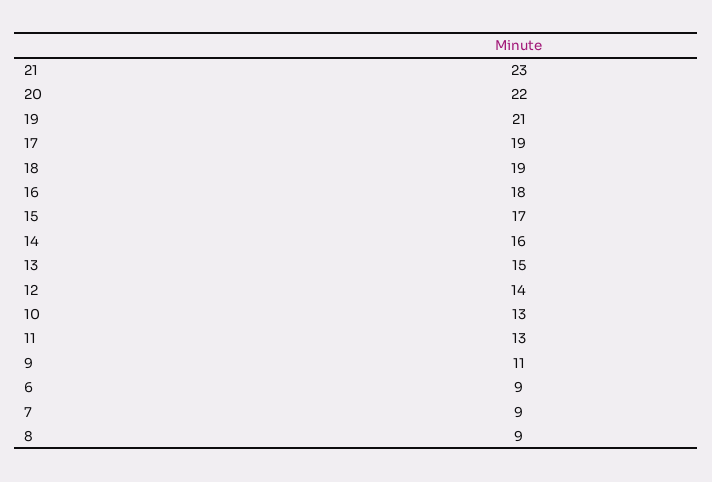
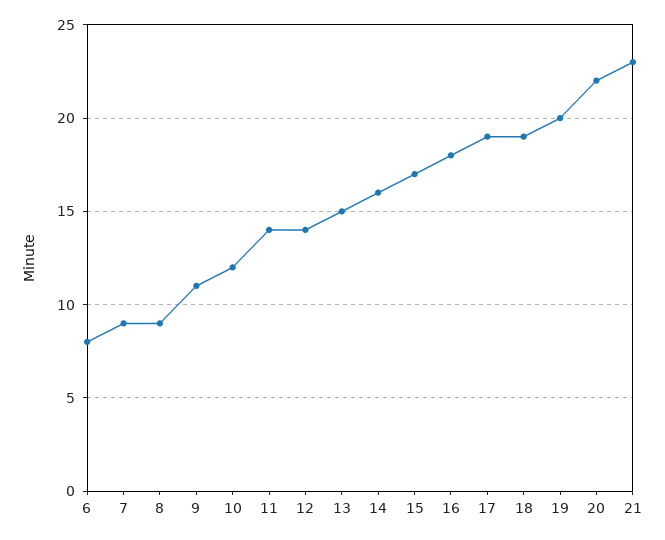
  {
    "21": 23,
    "20": 22,
-   "19": 21,
+   "19": 20,
    "17": 19,
    "18": 19,
    "16": 18,
    "15": 17,
    "14": 16,
    "13": 15,
    "12": 14,
-   "10": 13,
+   "10": 12,
-   "11": 13,
+   "11": 14,
    "9": 11,
-   "6": 9,
+   "6": 8,
    "7": 9,
    "8": 9
  }

